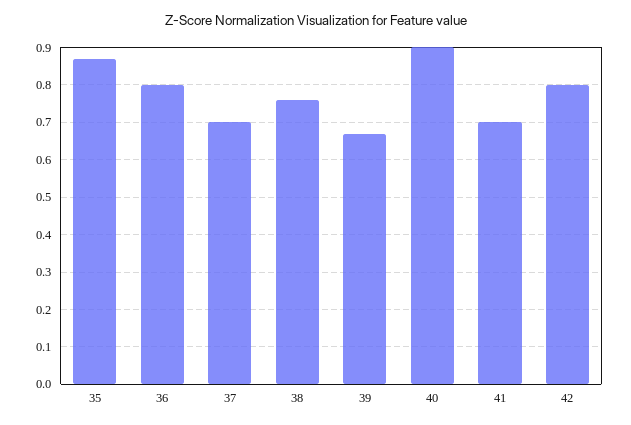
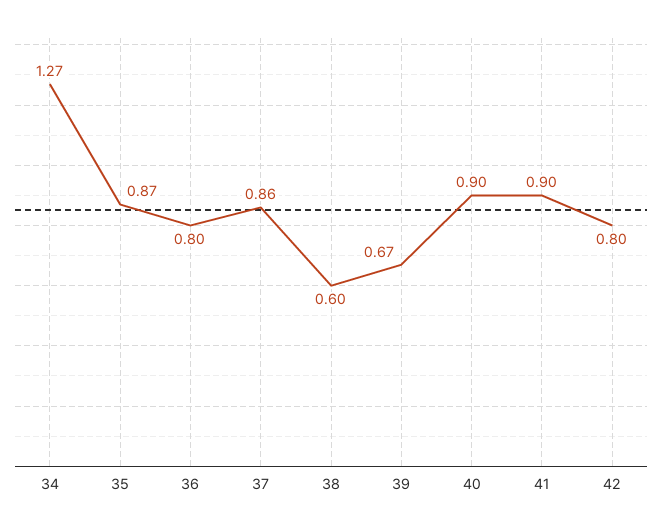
  {
    "35": 0.87,
    "36": 0.8,
-   "37": 0.7,
+   "37": 0.86,
-   "38": 0.75,
+   "38": 0.6,
    "39": 0.67,
    "40": 0.9,
-   "41": 0.7,
+   "41": 0.9,
-   "42": 0.8
+   "42": 0.8,
+   "34": 1.27
  }

